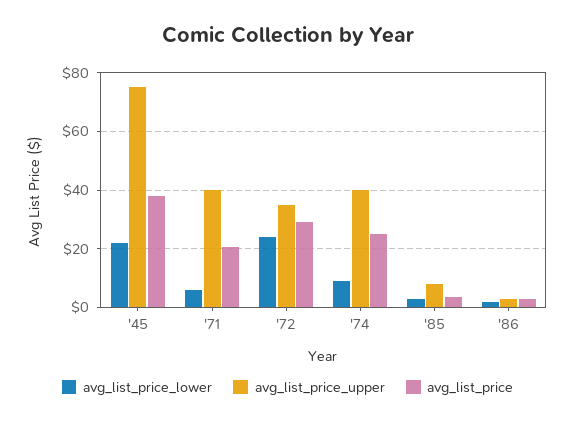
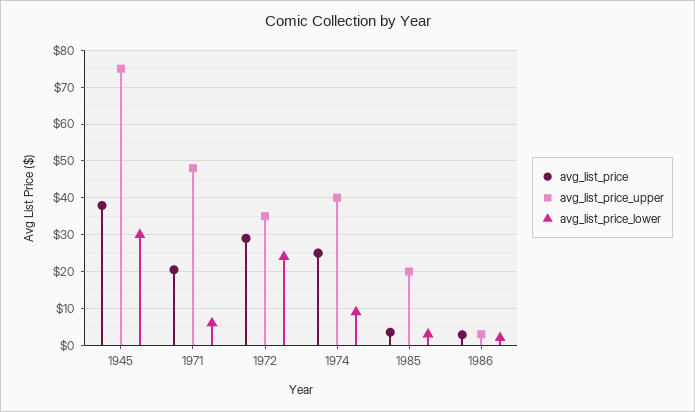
  {
    "avg_list_price_lower": {
-     "'45": 22.5,
+     "'45": 30,
      "'71": 6,
      "'72": 24,
      "'74": 10,
      "'85": 4,
      "'86": 2
    },
    "avg_list_price_upper": {
      "'45": 76,
-     "'71": 40,
+     "'71": 48,
      "'72": 36,
      "'74": 40,
-     "'85": 7.5,
+     "'85": 20,
      "'86": 4
    },
    "avg_list_price": {
      "'45": 38,
      "'71": 20,
      "'72": 30,
      "'74": 26,
      "'85": 4,
      "'86": 2
    }
  }

